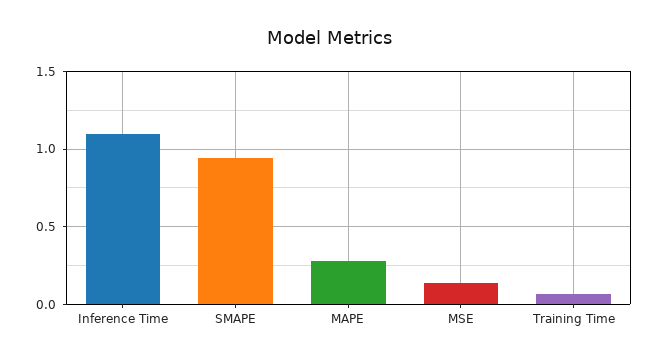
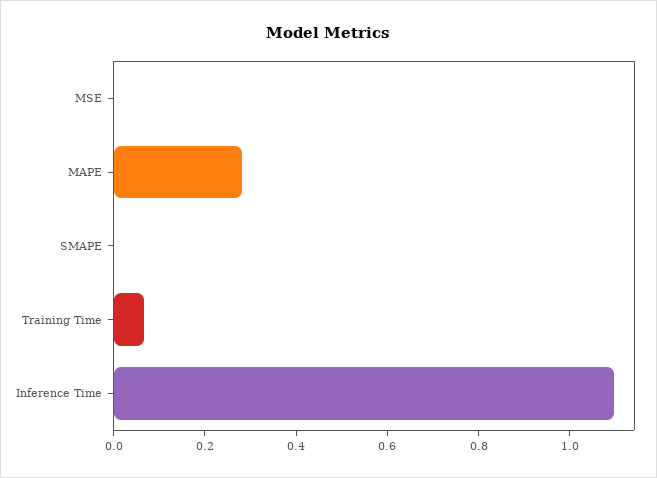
  {
    "Inference Time": 1.1,
-   "SMAPE": 0.95,
+   "SMAPE": 0,
    "MAPE": 0.3,
-   "MSE": 0.15,
+   "MSE": 0,
    "Training Time": 0.05
  }

